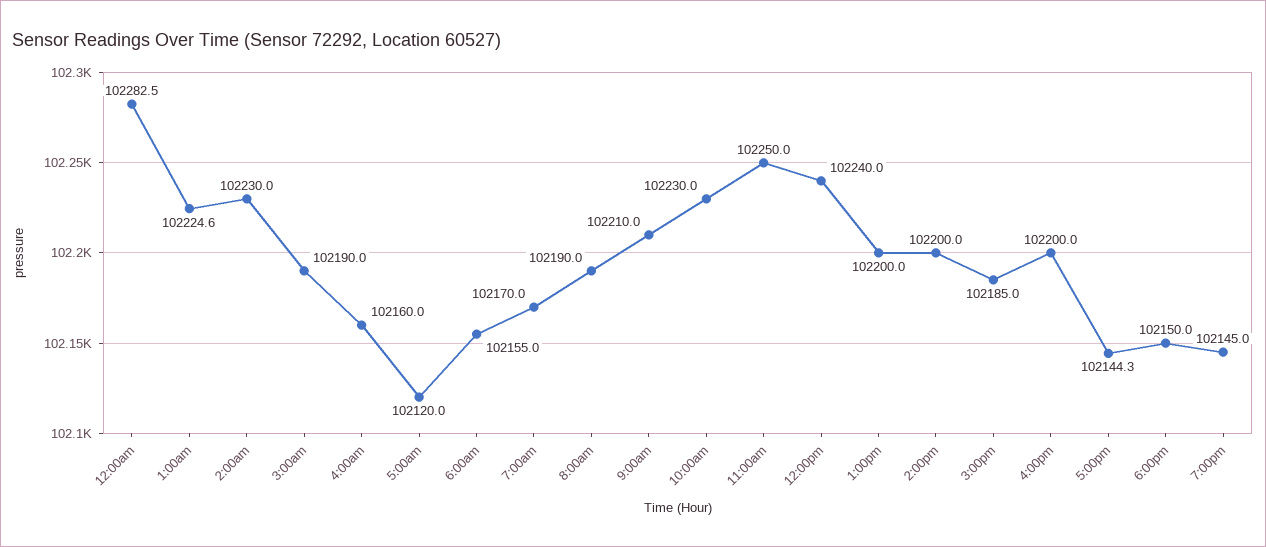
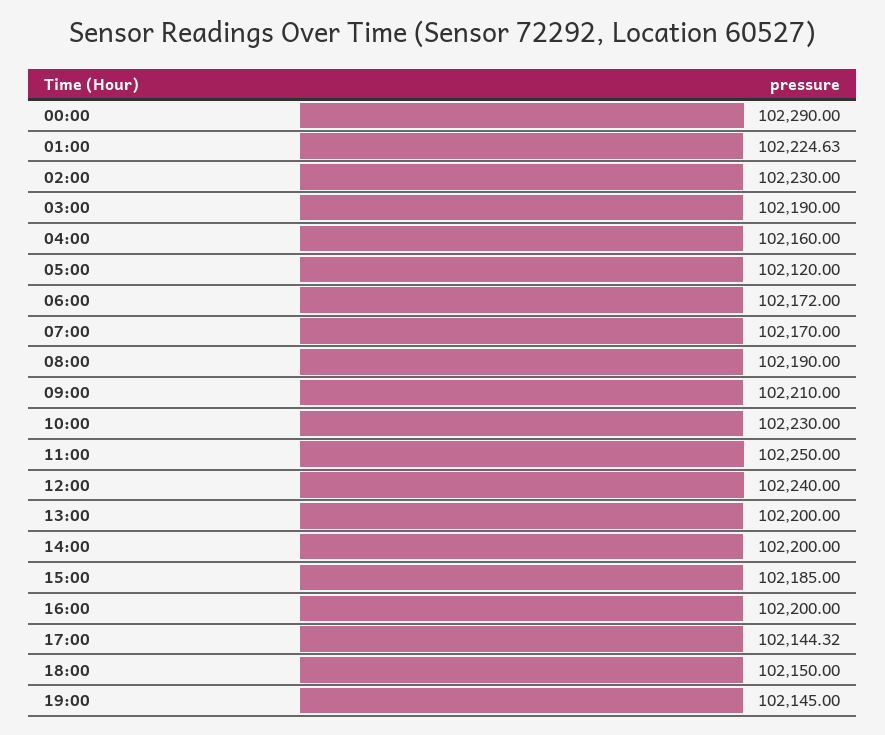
  {
-   "12:00am": 102282.5,
+   "12:00am": 102290,
    "1:00am": 102224.63,
    "2:00am": 102230,
    "3:00am": 102190,
    "4:00am": 102160,
    "5:00am": 102120,
-   "6:00am": 102155,
+   "6:00am": 102172,
    "7:00am": 102170,
    "8:00am": 102190,
    "9:00am": 102210,
    "10:00am": 102230,
    "11:00am": 102250,
    "12:00pm": 102240,
    "1:00pm": 102200,
    "2:00pm": 102200,
    "3:00pm": 102185,
    "4:00pm": 102200,
    "5:00pm": 102144.32,
    "6:00pm": 102150,
    "7:00pm": 102145
  }

